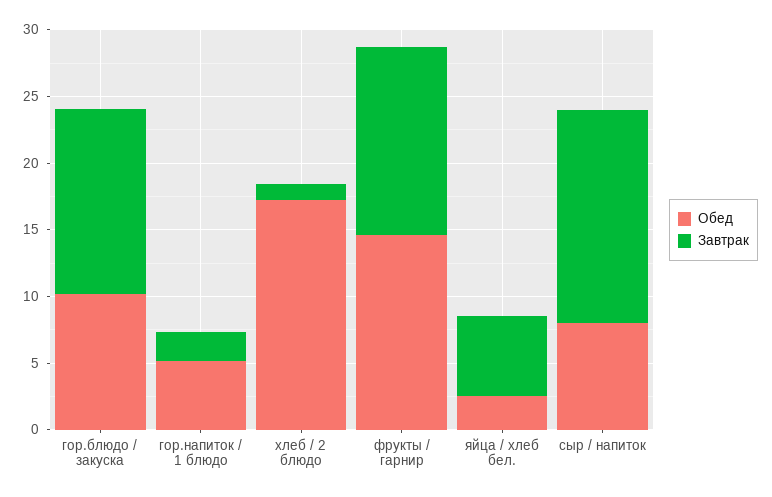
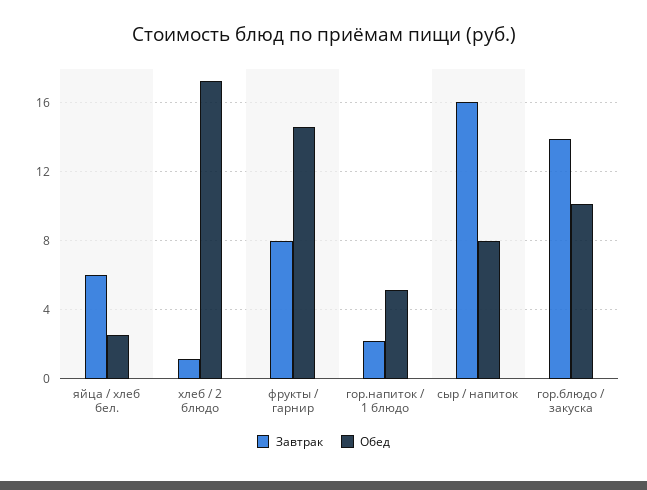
  {
    "Обед": {
      "гор.блюдо / закуска": 10,
      "гор.напиток / 1 блюдо": 5,
      "хлеб / 2 блюдо": 17.5,
      "фрукты / гарнир": 14.5,
      "яйца / хлеб бел.": 2.5,
      "сыр / напиток": 8
    },
    "Завтрак": {
      "гор.блюдо / закуска": 14,
      "гор.напиток / 1 блюдо": 2,
      "хлеб / 2 блюдо": 1,
-     "фрукты / гарнир": 14,
+     "фрукты / гарнир": 8,
      "яйца / хлеб бел.": 6,
      "сыр / напиток": 16
    }
  }

